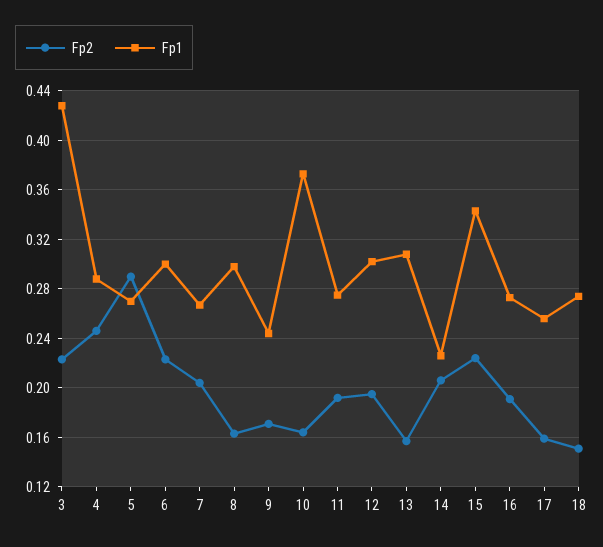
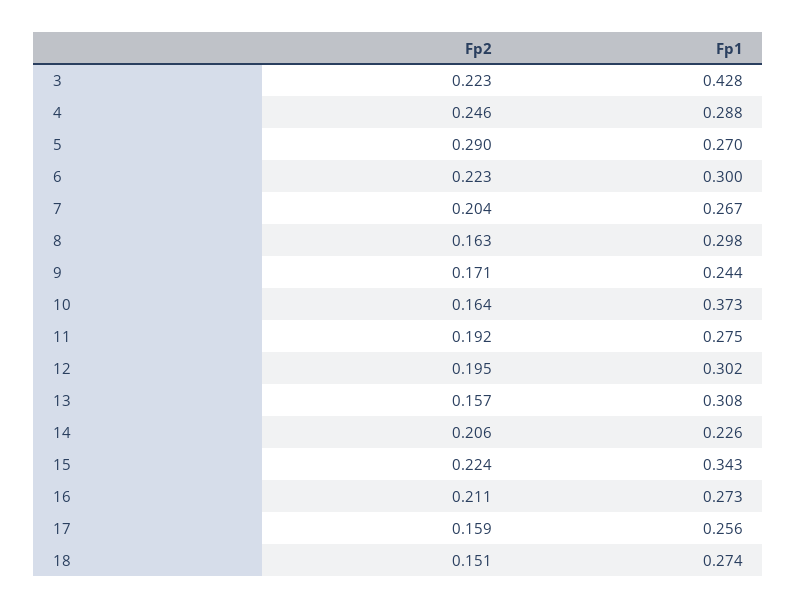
  {
    "Fp2": {
      "3": 0.223,
      "4": 0.246,
      "5": 0.29,
      "6": 0.223,
      "7": 0.204,
      "8": 0.163,
      "9": 0.171,
      "10": 0.164,
      "11": 0.192,
      "12": 0.195,
      "13": 0.157,
      "14": 0.206,
      "15": 0.224,
-     "16": 0.19,
+     "16": 0.211,
      "17": 0.159,
      "18": 0.151
    },
    "Fp1": {
      "3": 0.428,
      "4": 0.288,
      "5": 0.27,
      "6": 0.3,
      "7": 0.267,
      "8": 0.298,
      "9": 0.244,
      "10": 0.373,
      "11": 0.275,
      "12": 0.302,
      "13": 0.308,
      "14": 0.226,
      "15": 0.343,
      "16": 0.273,
      "17": 0.256,
      "18": 0.274
    }
  }

